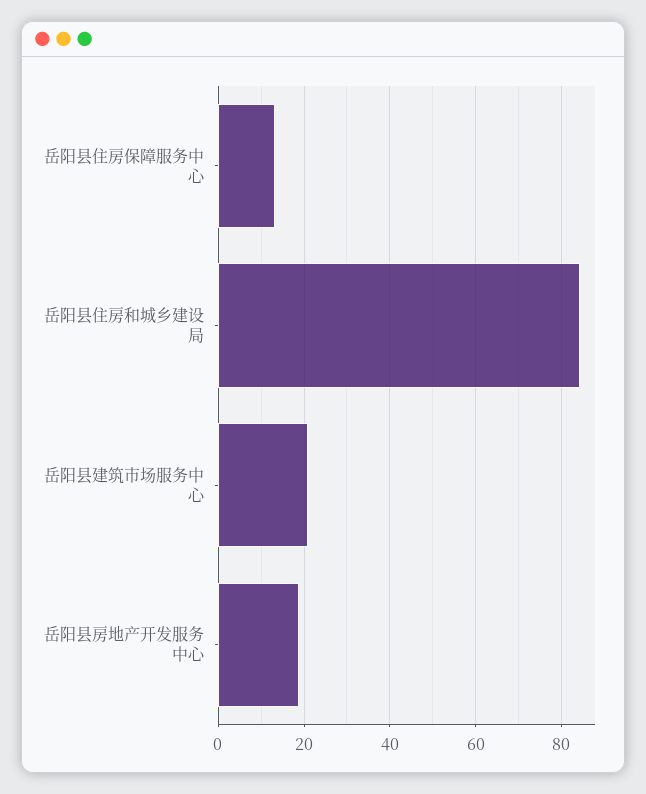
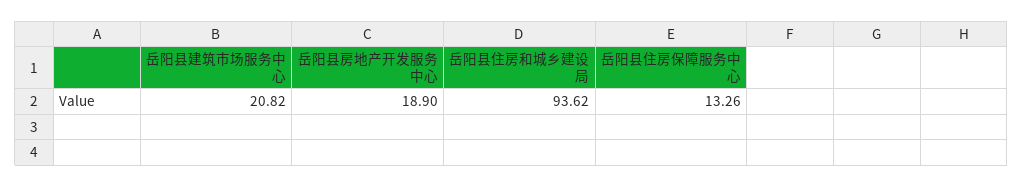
  {
    "岳阳县住房保障服务中心": 13.26,
-   "岳阳县住房和城乡建设局": 84,
+   "岳阳县住房和城乡建设局": 93.62,
    "岳阳县建筑市场服务中心": 20.82,
    "岳阳县房地产开发服务中心": 18.9
  }

